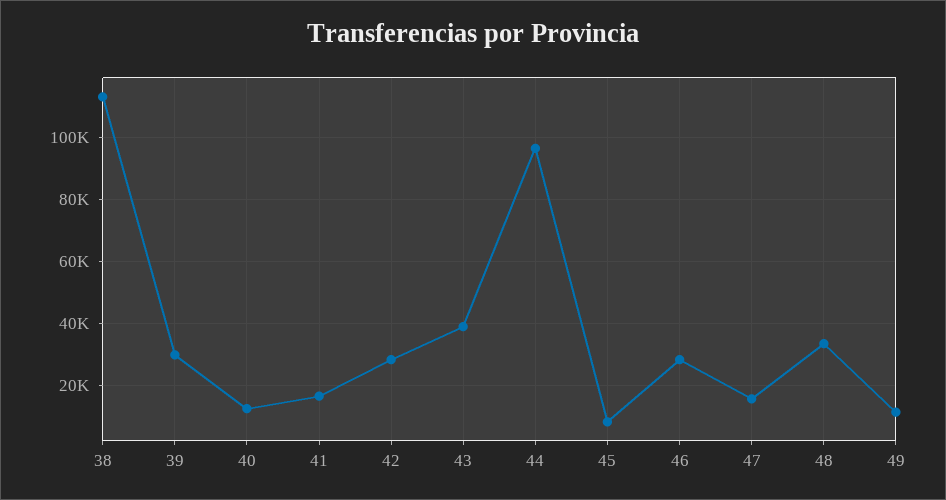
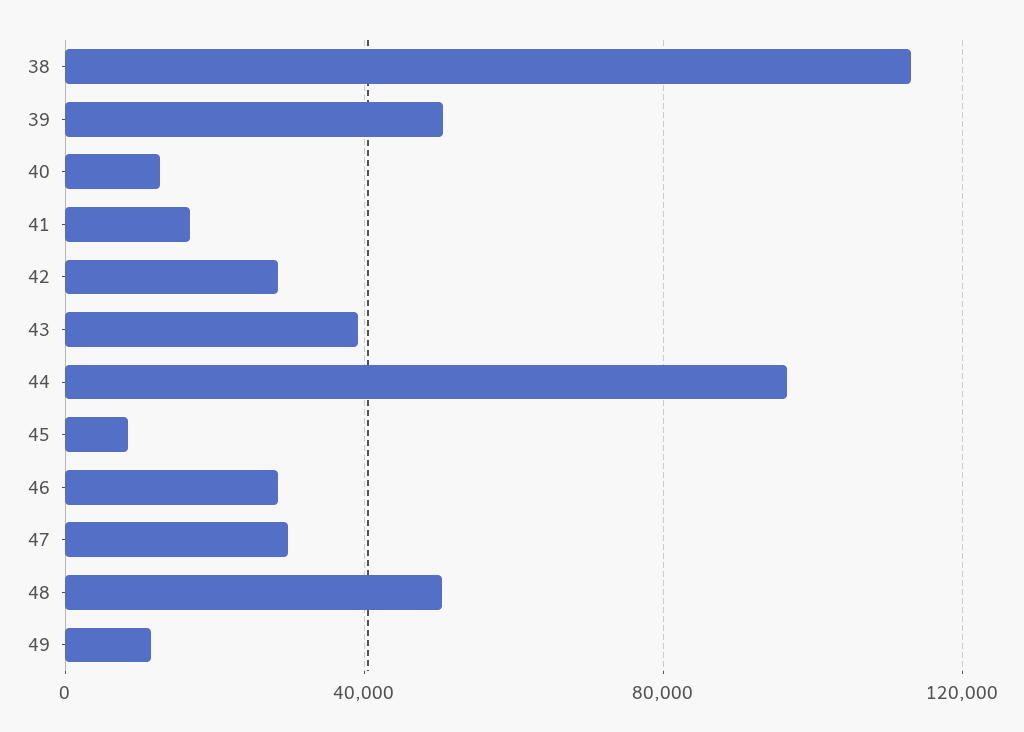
  {
    "38": 114000,
-   "39": 30000,
+   "39": 50000,
    "40": 12000,
    "41": 16000,
    "42": 28000,
    "43": 40000,
    "44": 96000,
    "45": 8000,
    "46": 28000,
-   "47": 16000,
+   "47": 30000,
-   "48": 34000,
+   "48": 50000,
    "49": 12000
  }

